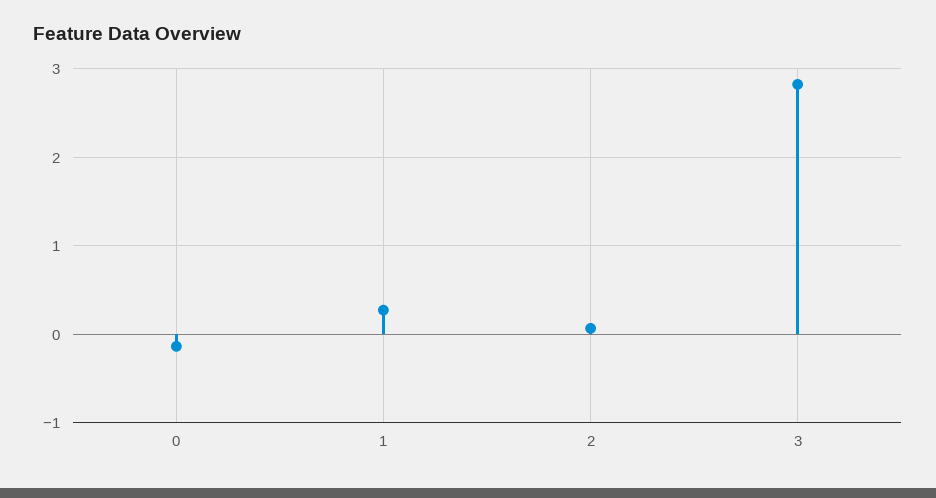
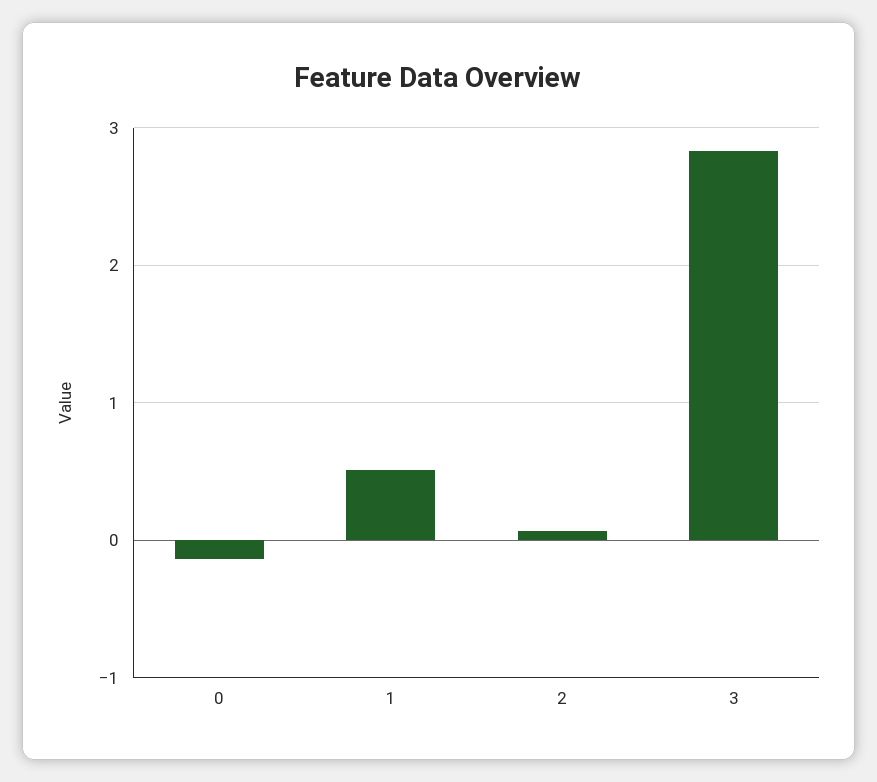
  {
    "0": -0.1,
-   "1": 0.3,
+   "1": 0.5,
    "2": 0.1,
    "3": 2.8
  }

